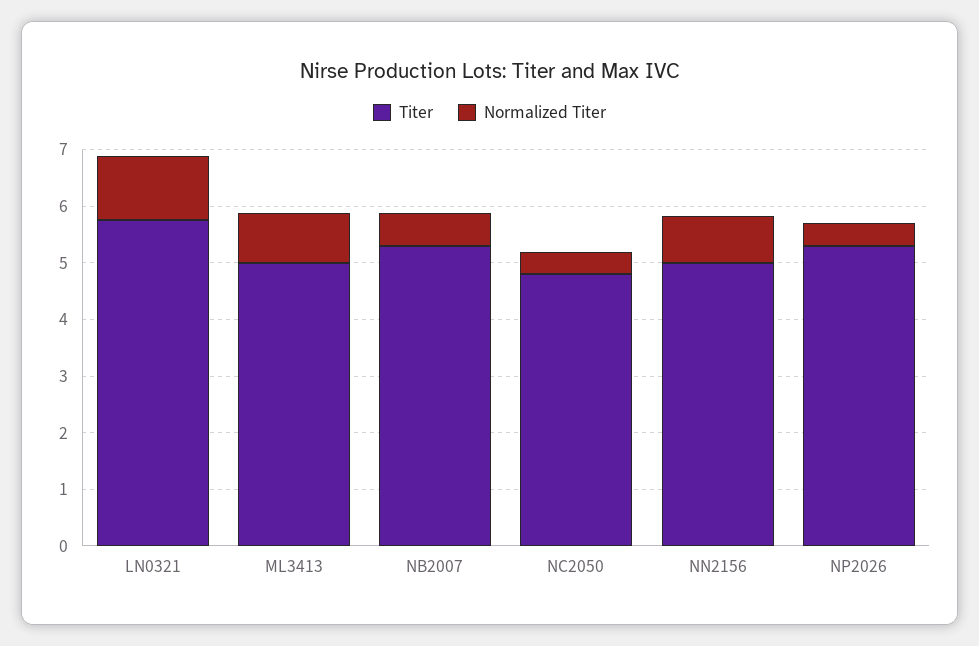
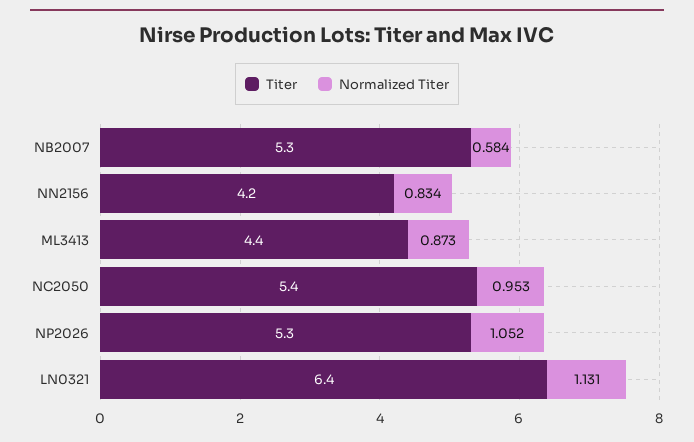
  {
    "Titer": {
-     "LN0321": 5.8,
+     "LN0321": 6.4,
-     "ML3413": 5,
+     "ML3413": 4.4,
      "NB2007": 5.3,
-     "NC2050": 4.8,
+     "NC2050": 5.4,
-     "NN2156": 5,
+     "NN2156": 4.2,
      "NP2026": 5.3
    },
    "Normalized Titer": {
      "LN0321": 1.131,
      "ML3413": 0.873,
      "NB2007": 0.584,
-     "NC2050": 0.4,
+     "NC2050": 0.953,
      "NN2156": 0.834,
-     "NP2026": 0.4
+     "NP2026": 1.052
    }
  }

